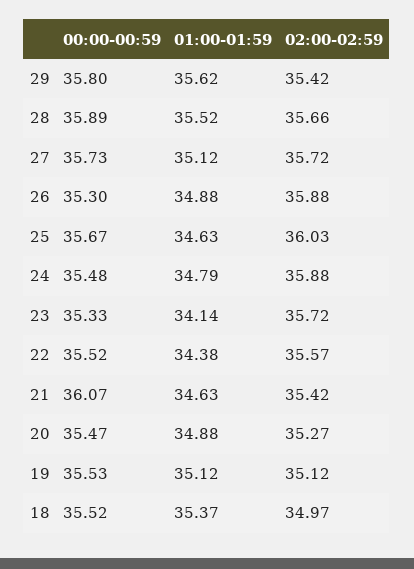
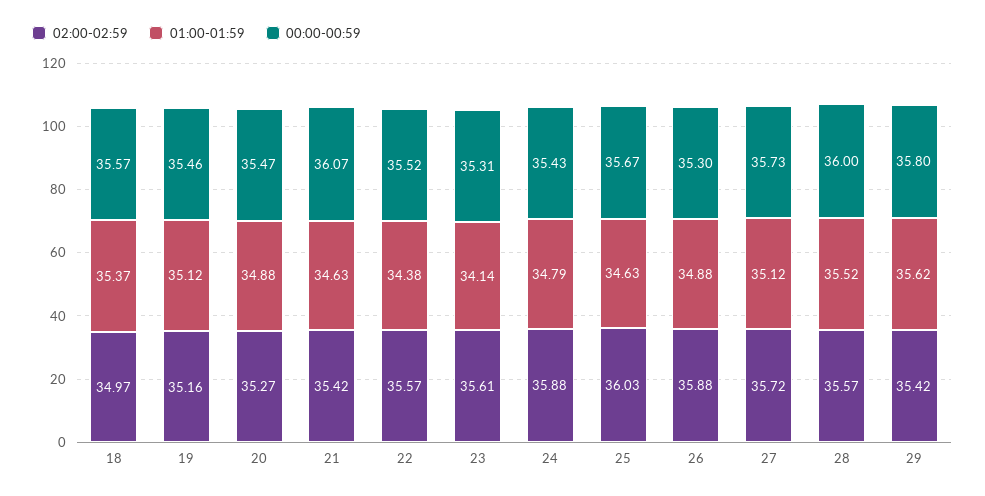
  {
    "00:00-00:59": {
      "29": 35.8,
-     "28": 35.89,
+     "28": 36,
      "27": 35.73,
      "26": 35.3,
      "25": 35.67,
-     "24": 35.48,
+     "24": 35.43,
-     "23": 35.33,
+     "23": 35.31,
      "22": 35.52,
      "21": 36.07,
      "20": 35.47,
-     "19": 35.53,
+     "19": 35.46,
-     "18": 35.52
+     "18": 35.57
    },
    "01:00-01:59": {
      "29": 35.62,
      "28": 35.52,
      "27": 35.12,
      "26": 34.88,
      "25": 34.63,
      "24": 34.79,
      "23": 34.14,
      "22": 34.38,
      "21": 34.63,
      "20": 34.88,
      "19": 35.12,
      "18": 35.37
    },
    "02:00-02:59": {
      "29": 35.42,
-     "28": 35.66,
+     "28": 35.57,
      "27": 35.72,
      "26": 35.88,
      "25": 36.03,
      "24": 35.88,
-     "23": 35.72,
+     "23": 35.61,
      "22": 35.57,
      "21": 35.42,
      "20": 35.27,
-     "19": 35.12,
+     "19": 35.16,
      "18": 34.97
    }
  }

